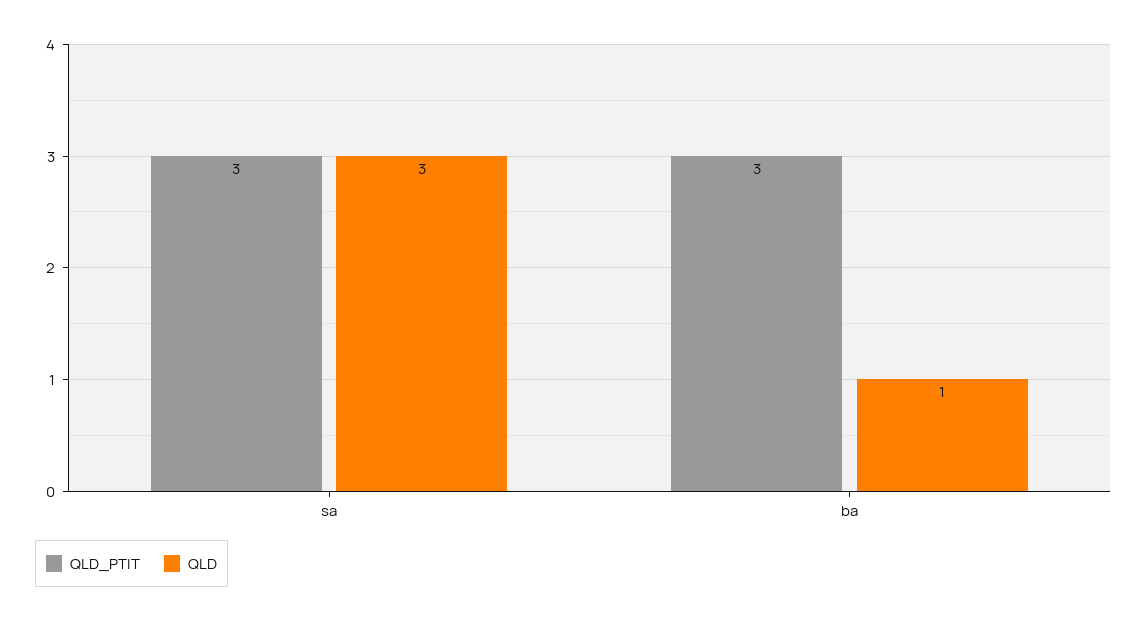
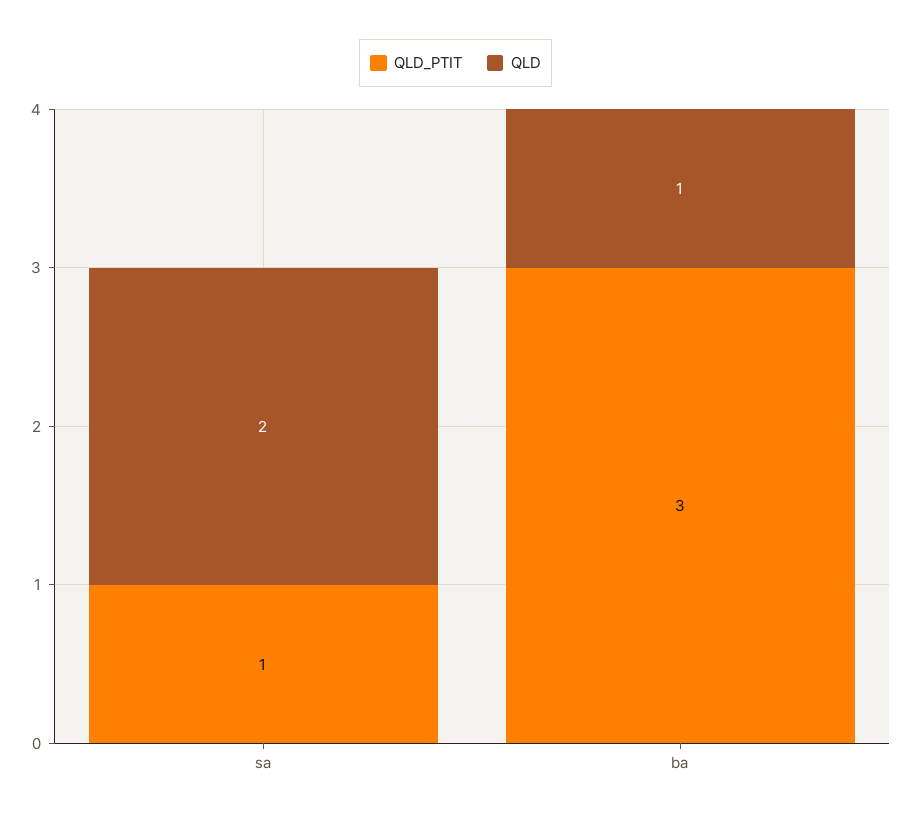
  {
    "QLD_PTIT": {
-     "sa": 3,
+     "sa": 1,
      "ba": 3
    },
    "QLD": {
-     "sa": 3,
+     "sa": 2,
      "ba": 1
    }
  }

